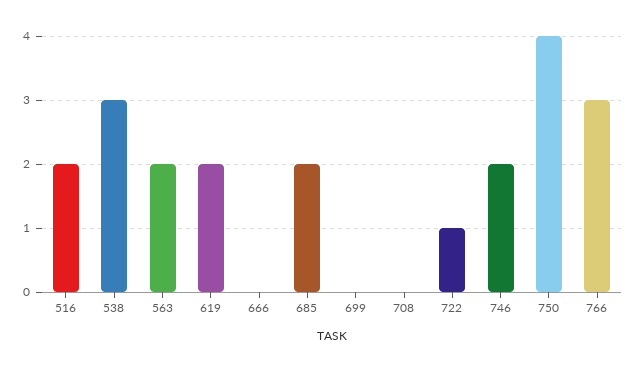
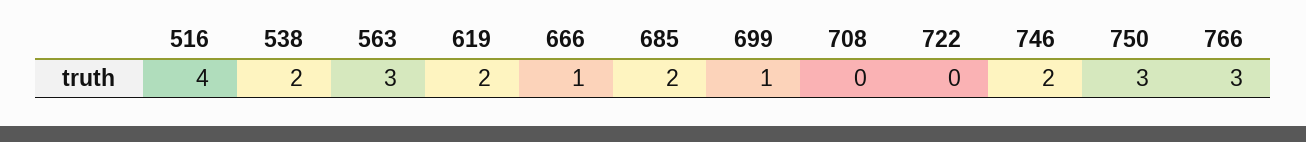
  {
-   "516": 2,
+   "516": 4,
-   "538": 3,
+   "538": 2,
-   "563": 2,
+   "563": 3,
    "619": 2,
-   "666": 0,
+   "666": 1,
    "685": 2,
-   "699": 0,
+   "699": 1,
    "708": 0,
-   "722": 1,
+   "722": 0,
    "746": 2,
-   "750": 4,
+   "750": 3,
    "766": 3
  }

